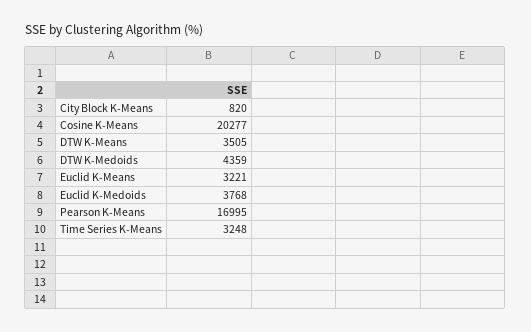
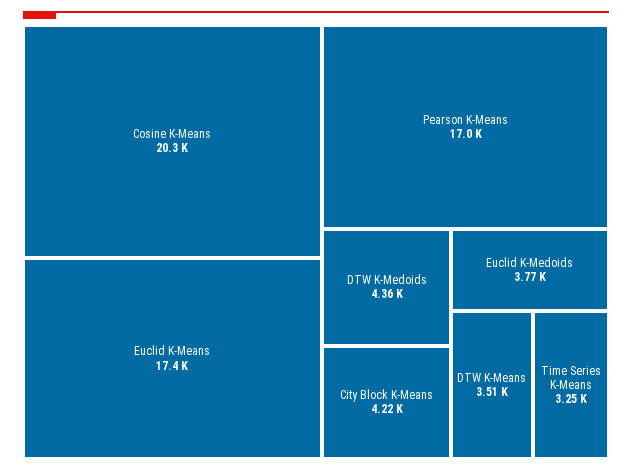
  {
-   "City Block K-Means": 820,
+   "City Block K-Means": 4220,
    "Cosine K-Means": 20277,
    "DTW K-Means": 3505,
    "DTW K-Medoids": 4359,
-   "Euclid K-Means": 3221,
+   "Euclid K-Means": 17400,
    "Euclid K-Medoids": 3768,
    "Pearson K-Means": 16995,
    "Time Series K-Means": 3248
  }

